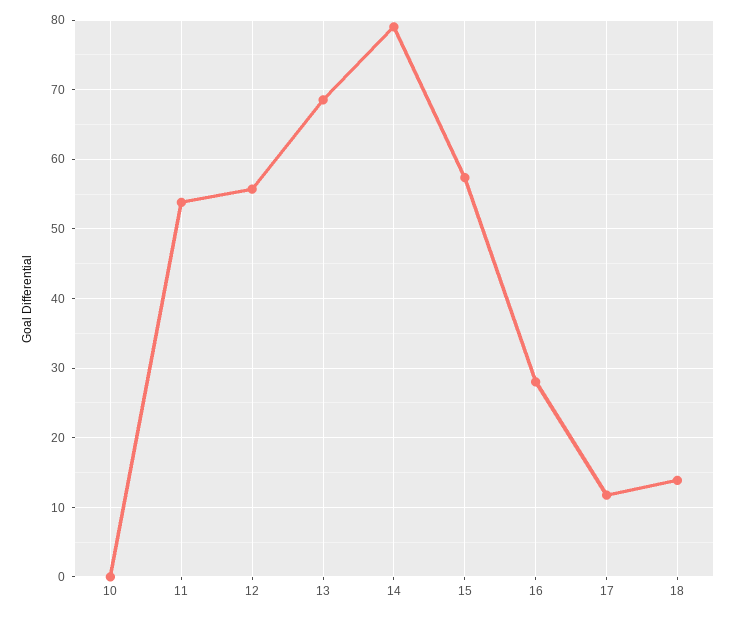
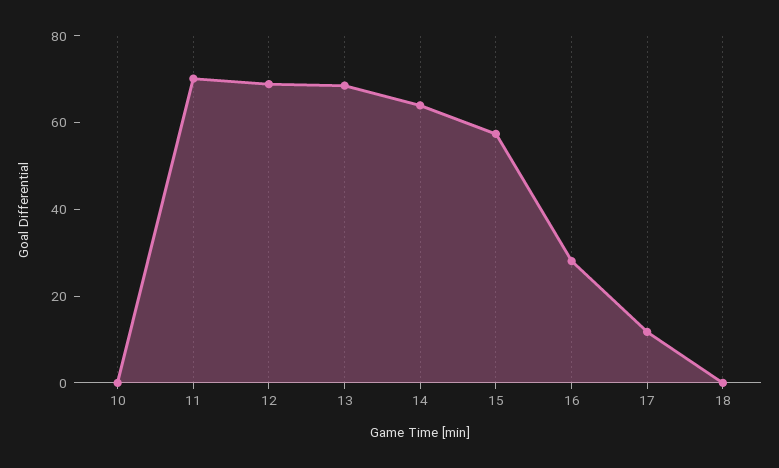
  {
    "10": 0,
-   "11": 54,
+   "11": 70,
-   "12": 56,
+   "12": 70,
    "13": 69,
-   "14": 79,
+   "14": 65,
    "15": 57,
    "16": 28,
    "17": 12,
-   "18": 14
+   "18": 0
  }

